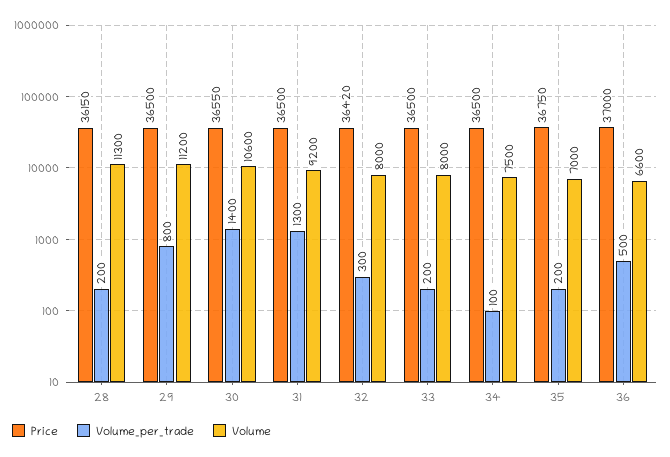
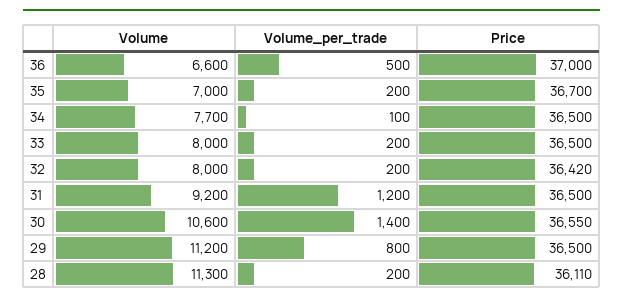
  {
    "Price": {
-     "28": 36150,
+     "28": 36110,
      "29": 36500,
      "30": 36550,
      "31": 36500,
      "32": 36420,
      "33": 36500,
      "34": 36500,
-     "35": 36750,
+     "35": 36700,
      "36": 37000
    },
    "Volume_per_trade": {
      "28": 200,
      "29": 800,
      "30": 1400,
-     "31": 1300,
+     "31": 1200,
-     "32": 300,
+     "32": 200,
      "33": 200,
      "34": 100,
      "35": 200,
      "36": 500
    },
    "Volume": {
      "28": 11300,
      "29": 11200,
      "30": 10600,
      "31": 9200,
      "32": 8000,
      "33": 8000,
-     "34": 7500,
+     "34": 7700,
      "35": 7000,
      "36": 6600
    }
  }

